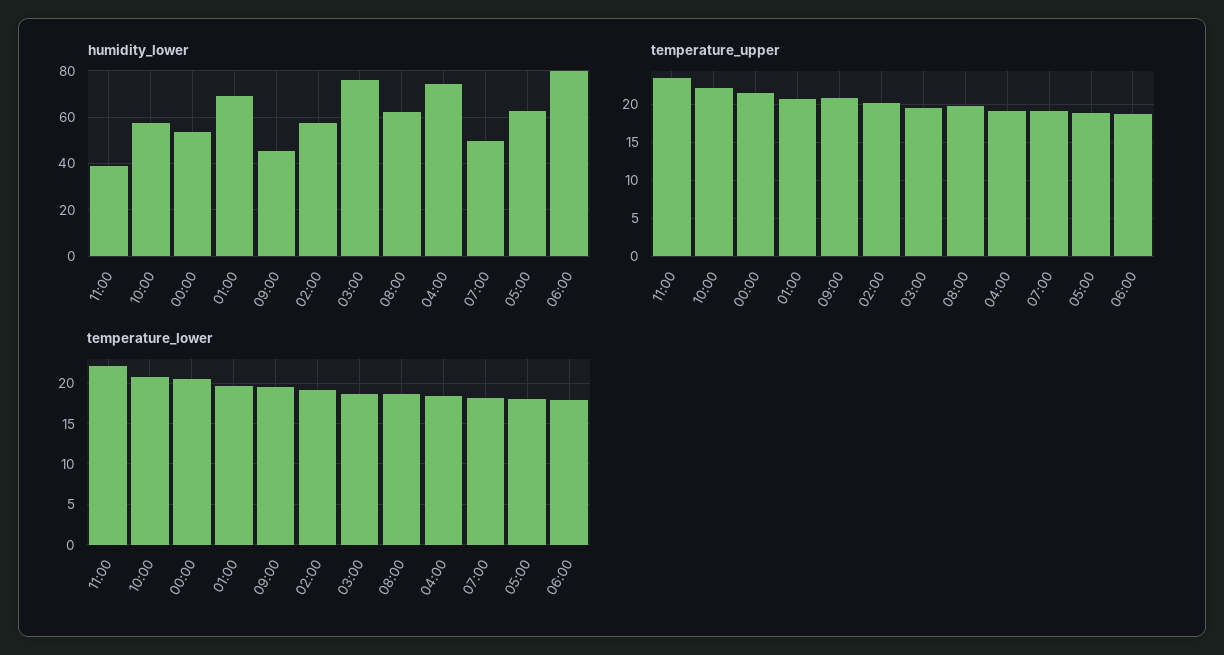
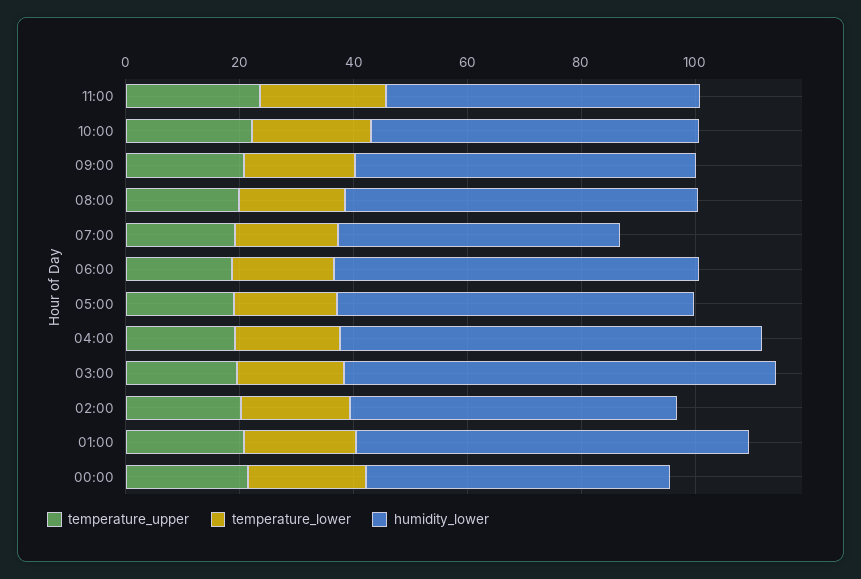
  {
    "humidity_lower": {
-     "11:00": 40,
+     "11:00": 55,
      "10:00": 60,
      "00:00": 55,
      "01:00": 70,
-     "09:00": 45,
+     "09:00": 60,
      "02:00": 60,
      "03:00": 75,
      "08:00": 60,
      "04:00": 75,
      "07:00": 50,
      "05:00": 65,
-     "06:00": 80
+     "06:00": 65
    },
    "temperature_upper": {
      "11:00": 24,
      "10:00": 22,
      "00:00": 22,
      "01:00": 21,
      "09:00": 21,
      "02:00": 20,
      "03:00": 20,
      "08:00": 20,
      "04:00": 19,
      "07:00": 19,
      "05:00": 19,
      "06:00": 19
    },
    "temperature_lower": {
      "11:00": 22,
      "10:00": 21,
      "00:00": 21,
      "01:00": 20,
      "09:00": 20,
      "02:00": 19,
      "03:00": 19,
      "08:00": 19,
      "04:00": 18,
      "07:00": 18,
      "05:00": 18,
      "06:00": 18
    }
  }

